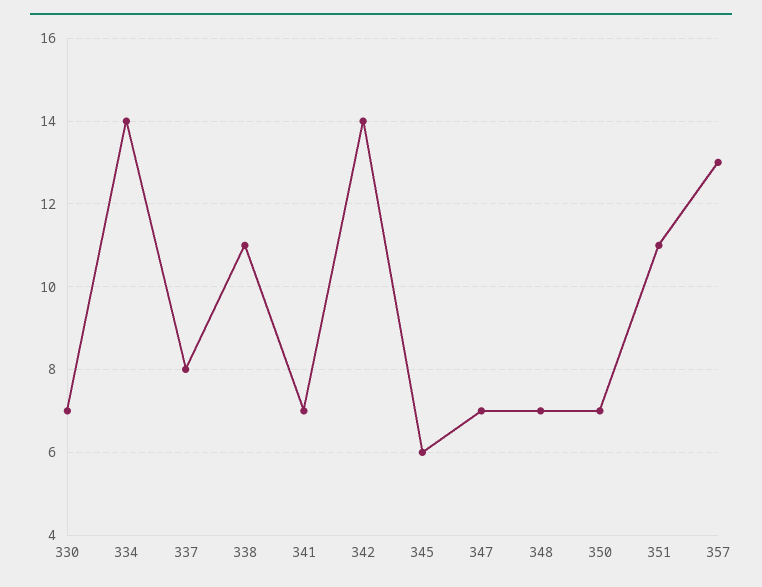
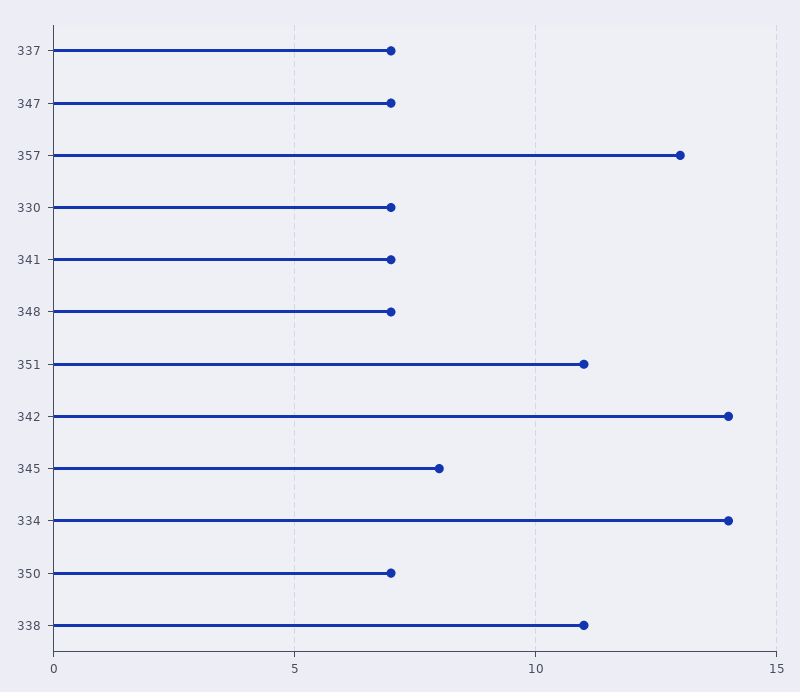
  {
    "330": 7,
    "334": 14,
-   "337": 8,
+   "337": 7,
    "338": 11,
    "341": 7,
    "342": 14,
-   "345": 6,
+   "345": 8,
    "347": 7,
    "348": 7,
    "350": 7,
    "351": 11,
    "357": 13
  }

